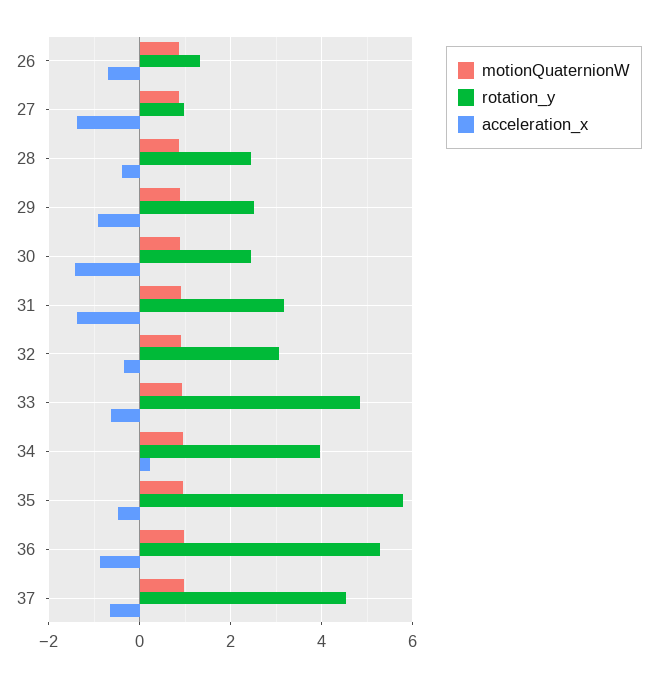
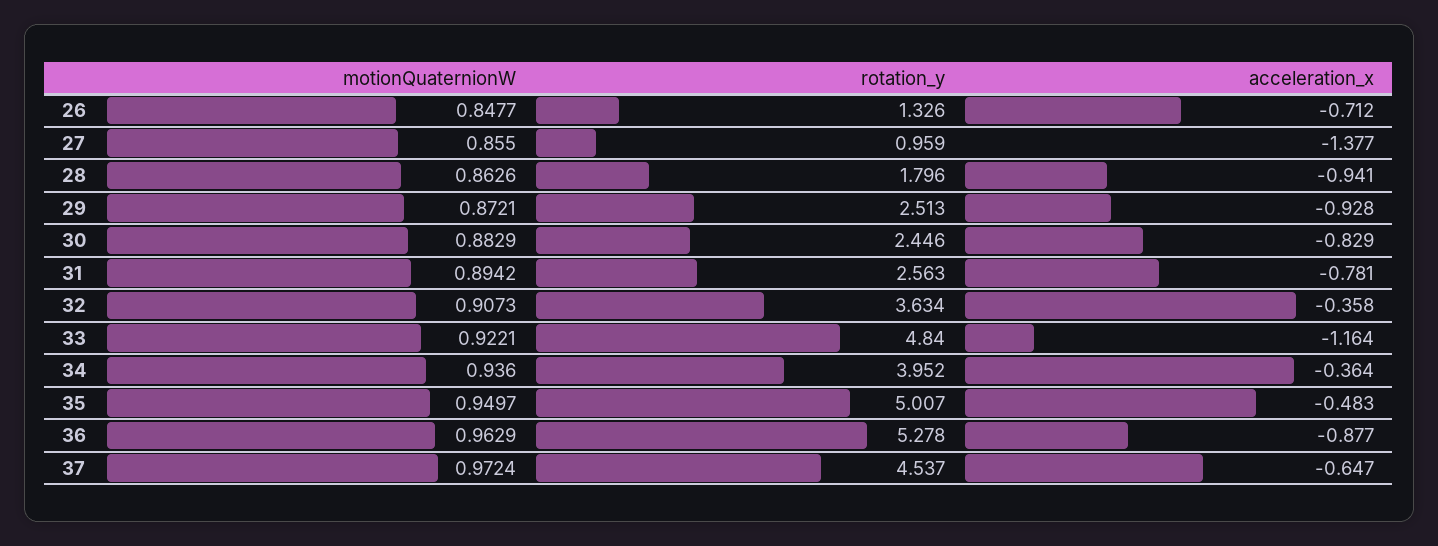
  {
    "motionQuaternionW": {
      "26": 0.8477,
      "27": 0.855,
      "28": 0.8626,
      "29": 0.8721,
      "30": 0.8829,
      "31": 0.8942,
      "32": 0.9073,
      "33": 0.9221,
      "34": 0.936,
      "35": 0.9497,
      "36": 0.9629,
      "37": 0.9724
    },
    "rotation_y": {
      "26": 1.326,
      "27": 0.959,
-     "28": 2.4,
+     "28": 1.796,
      "29": 2.513,
      "30": 2.446,
-     "31": 3.2,
+     "31": 2.563,
-     "32": 3,
+     "32": 3.634,
      "33": 4.84,
      "34": 3.952,
-     "35": 5.8,
+     "35": 5.007,
      "36": 5.278,
      "37": 4.537
    },
    "acceleration_x": {
      "26": -0.712,
      "27": -1.377,
-     "28": -0.4,
+     "28": -0.941,
      "29": -0.928,
-     "30": -1.4,
+     "30": -0.829,
-     "31": -1.4,
+     "31": -0.781,
      "32": -0.358,
-     "33": -0.6,
+     "33": -1.164,
-     "34": 0.2,
+     "34": -0.364,
      "35": -0.483,
      "36": -0.877,
      "37": -0.647
    }
  }

